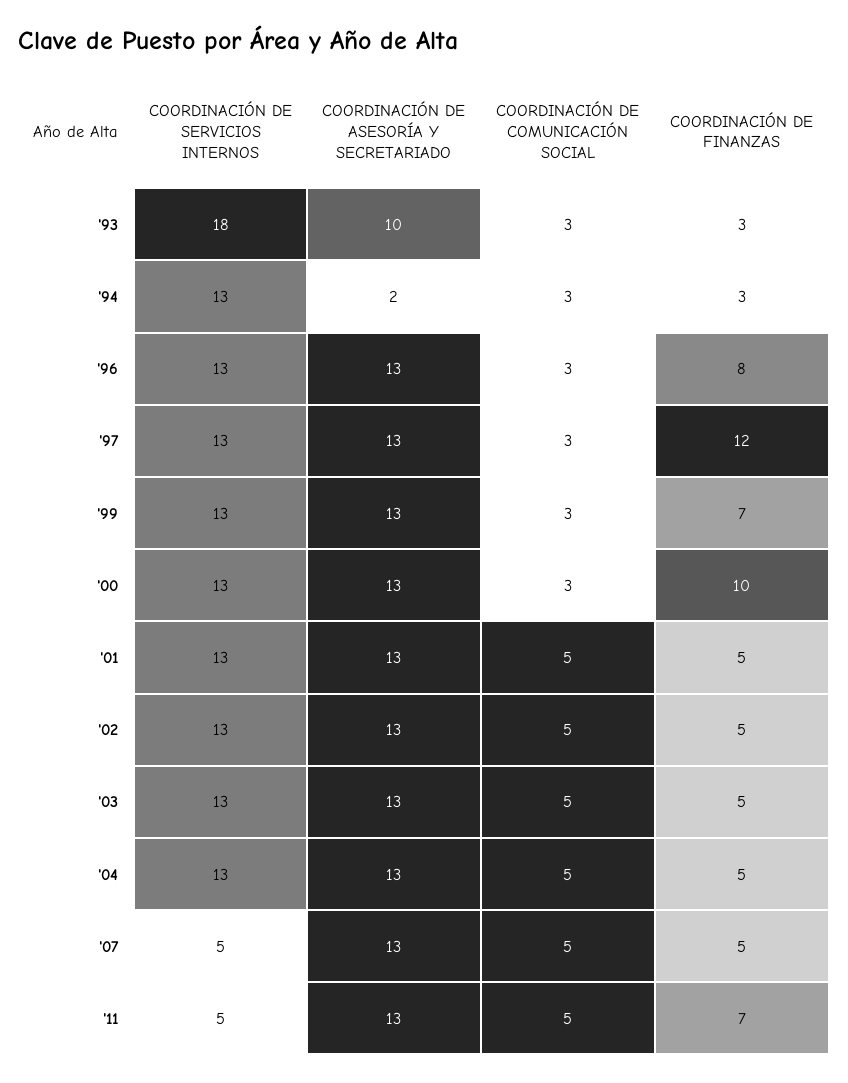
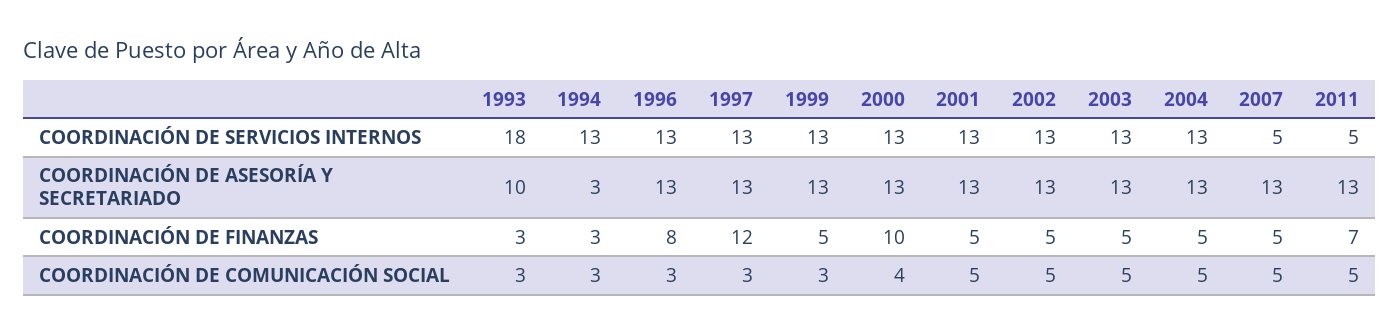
  {
    "COORDINACIÓN DE SERVICIOS INTERNOS": {
      "'93": 18,
      "'94": 13,
      "'96": 13,
      "'97": 13,
      "'99": 13,
      "'00": 13,
      "'01": 13,
      "'02": 13,
      "'03": 13,
      "'04": 13,
      "'07": 5,
      "'11": 5
    },
    "COORDINACIÓN DE ASESORÍA Y SECRETARIADO": {
      "'93": 10,
-     "'94": 2,
+     "'94": 3,
      "'96": 13,
      "'97": 13,
      "'99": 13,
      "'00": 13,
      "'01": 13,
      "'02": 13,
      "'03": 13,
      "'04": 13,
      "'07": 13,
      "'11": 13
    },
    "COORDINACIÓN DE COMUNICACIÓN SOCIAL": {
      "'93": 3,
      "'94": 3,
      "'96": 3,
      "'97": 3,
      "'99": 3,
-     "'00": 3,
+     "'00": 4,
      "'01": 5,
      "'02": 5,
      "'03": 5,
      "'04": 5,
      "'07": 5,
      "'11": 5
    },
    "COORDINACIÓN DE FINANZAS": {
      "'93": 3,
      "'94": 3,
      "'96": 8,
      "'97": 12,
-     "'99": 7,
+     "'99": 5,
      "'00": 10,
      "'01": 5,
      "'02": 5,
      "'03": 5,
      "'04": 5,
      "'07": 5,
      "'11": 7
    }
  }

